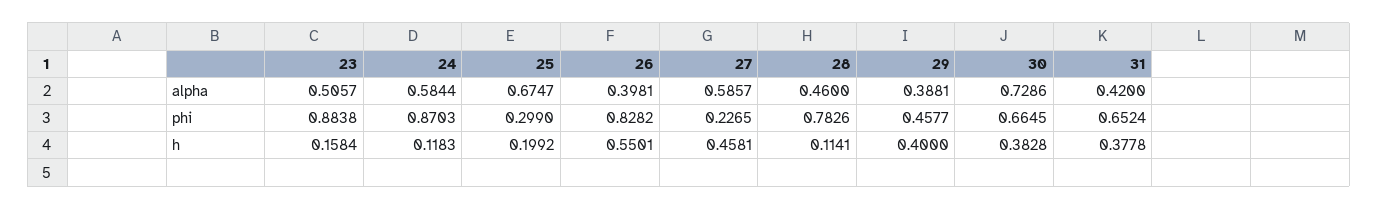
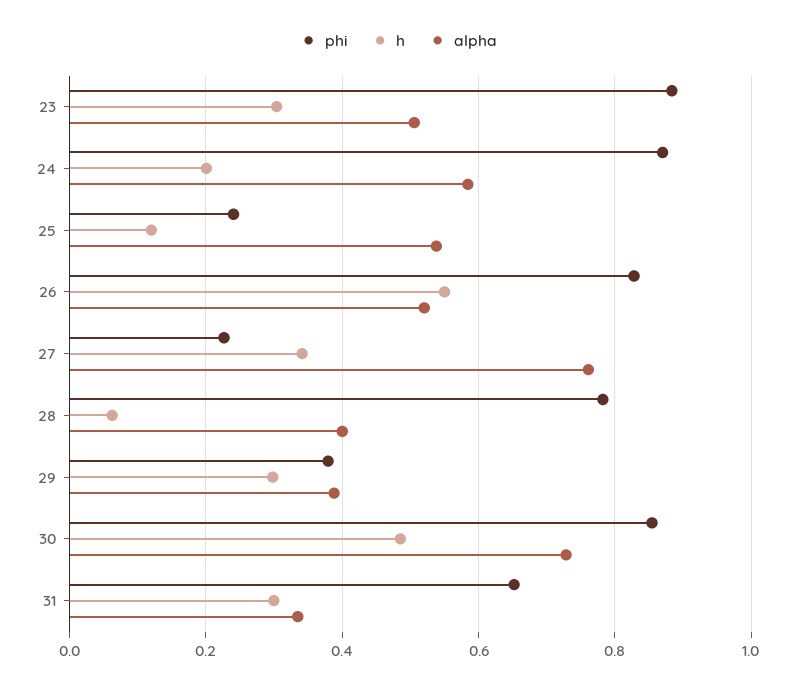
  {
    "alpha": {
      "23": 0.5057,
      "24": 0.5844,
-     "25": 0.6747,
+     "25": 0.54,
-     "26": 0.3981,
+     "26": 0.52,
-     "27": 0.5857,
+     "27": 0.76,
-     "28": 0.46,
+     "28": 0.4,
      "29": 0.3881,
      "30": 0.7286,
-     "31": 0.42
+     "31": 0.34
    },
    "phi": {
      "23": 0.8838,
      "24": 0.8703,
-     "25": 0.299,
+     "25": 0.24,
      "26": 0.8282,
      "27": 0.2265,
      "28": 0.7826,
-     "29": 0.4577,
+     "29": 0.38,
-     "30": 0.6645,
+     "30": 0.86,
      "31": 0.6524
    },
    "h": {
-     "23": 0.1584,
+     "23": 0.3,
-     "24": 0.1183,
+     "24": 0.2,
-     "25": 0.1992,
+     "25": 0.12,
      "26": 0.5501,
-     "27": 0.4581,
+     "27": 0.34,
-     "28": 0.1141,
+     "28": 0.06,
-     "29": 0.4,
+     "29": 0.3,
-     "30": 0.3828,
+     "30": 0.48,
-     "31": 0.3778
+     "31": 0.3
    }
  }

